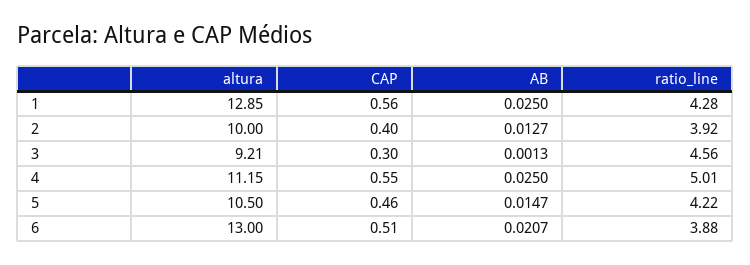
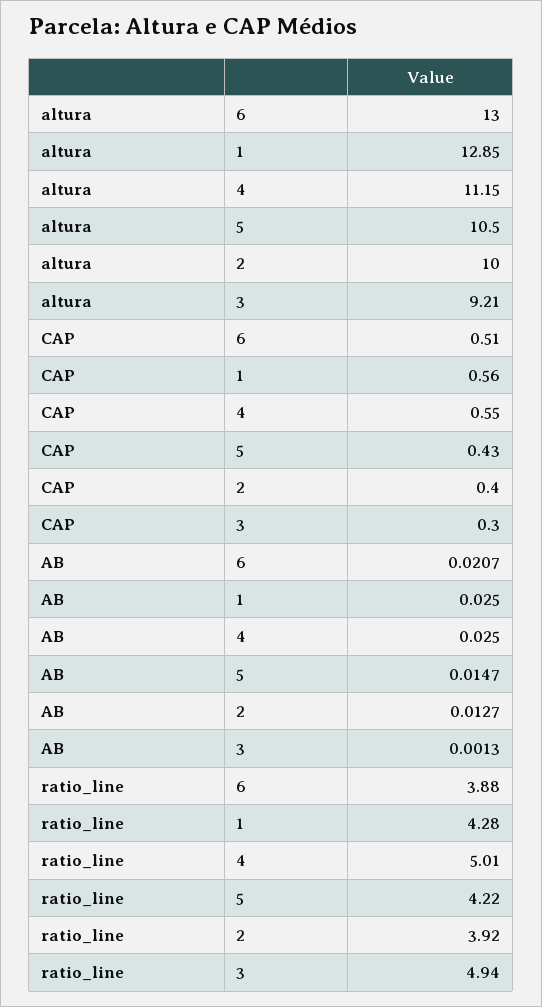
  {
    "altura": {
      "1": 12.85,
      "2": 10,
      "3": 9.21,
      "4": 11.15,
      "5": 10.5,
      "6": 13
    },
    "CAP": {
      "1": 0.56,
      "2": 0.4,
      "3": 0.3,
      "4": 0.55,
-     "5": 0.46,
+     "5": 0.43,
      "6": 0.51
    },
    "AB": {
      "1": 0.025,
      "2": 0.0127,
      "3": 0.0013,
      "4": 0.025,
      "5": 0.0147,
      "6": 0.0207
    },
    "ratio_line": {
      "1": 4.28,
      "2": 3.92,
-     "3": 4.56,
+     "3": 4.94,
      "4": 5.01,
      "5": 4.22,
      "6": 3.88
    }
  }

